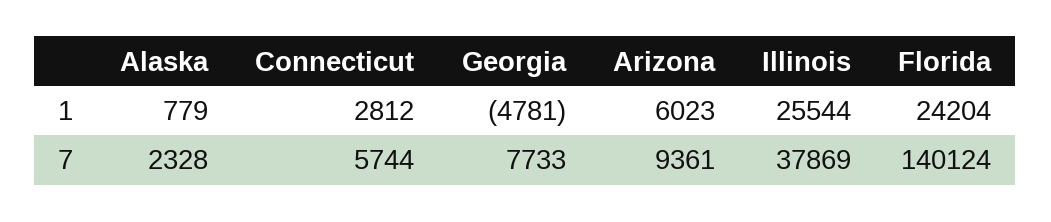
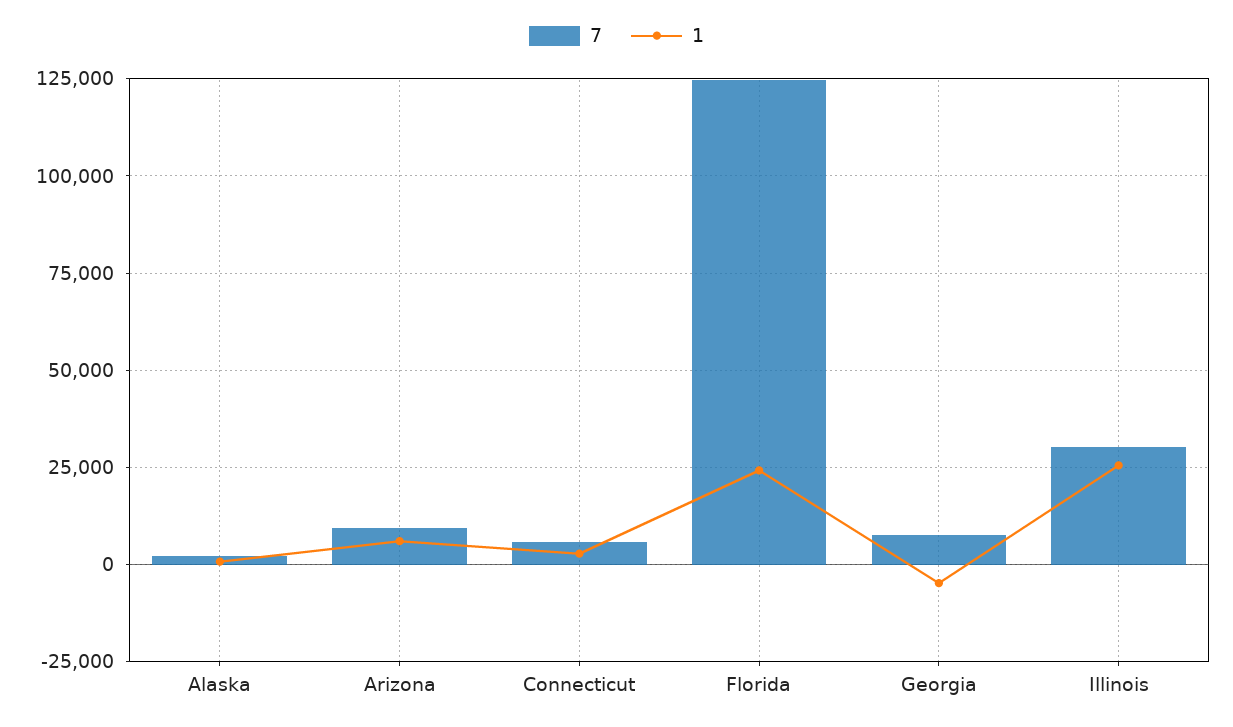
  {
    "1": {
      "Alaska": 779,
      "Connecticut": 2812,
      "Georgia": -4781,
      "Arizona": 6023,
      "Illinois": 25544,
      "Florida": 24204
    },
    "7": {
      "Alaska": 2328,
      "Connecticut": 5744,
      "Georgia": 7733,
      "Arizona": 9361,
-     "Illinois": 37869,
+     "Illinois": 30000,
-     "Florida": 140124
+     "Florida": 125000
    }
  }

